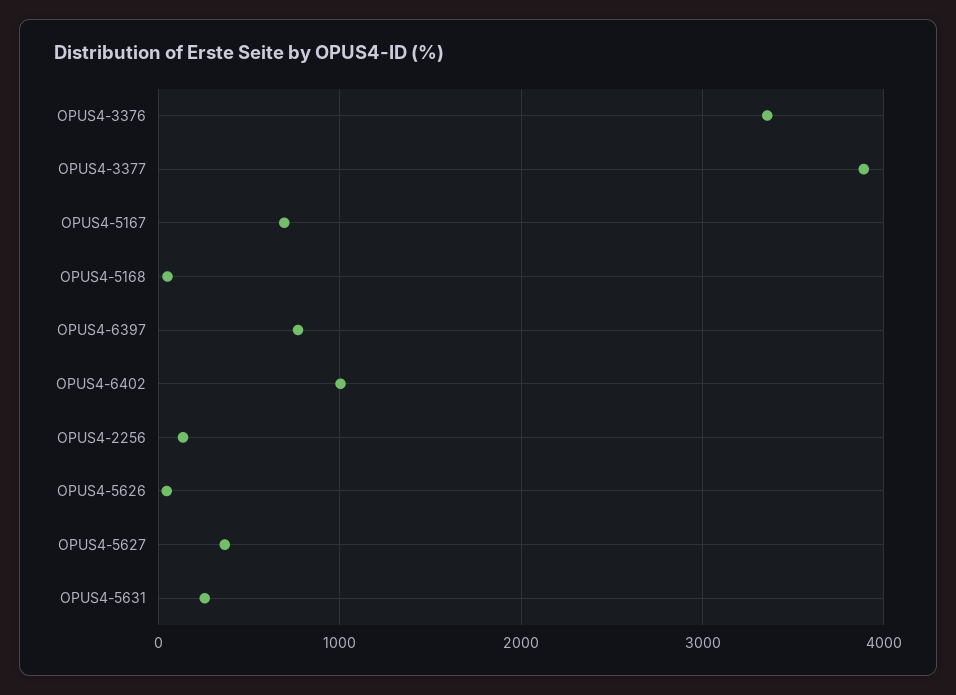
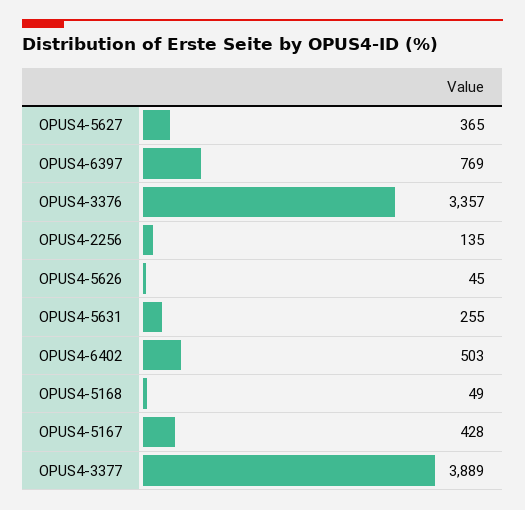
  {
    "OPUS4-3376": 3357,
    "OPUS4-3377": 3889,
-   "OPUS4-5167": 700,
+   "OPUS4-5167": 428,
    "OPUS4-5168": 49,
    "OPUS4-6397": 769,
-   "OPUS4-6402": 1000,
+   "OPUS4-6402": 503,
    "OPUS4-2256": 135,
    "OPUS4-5626": 45,
    "OPUS4-5627": 365,
    "OPUS4-5631": 255
  }

